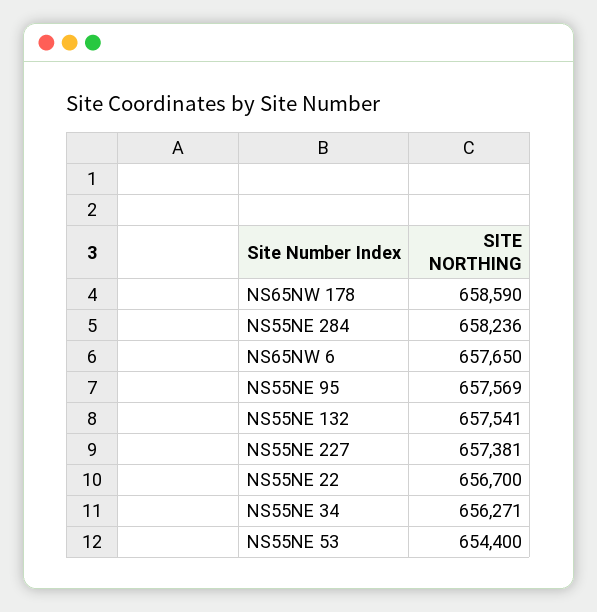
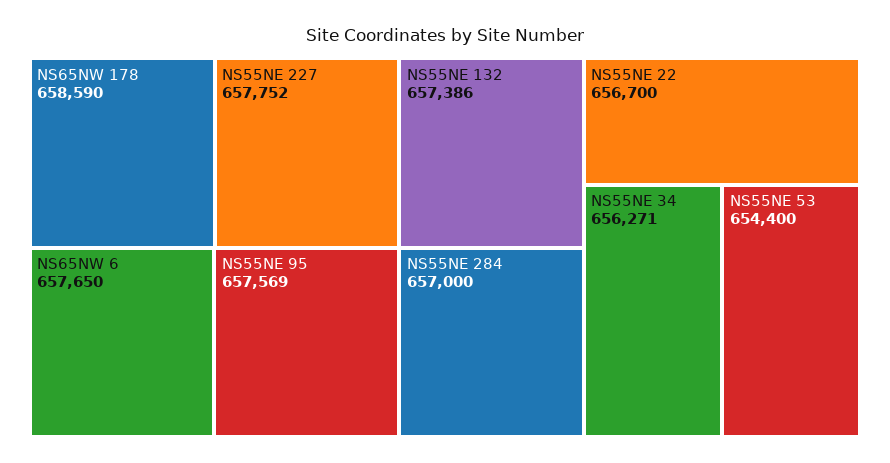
  {
    "NS65NW 178": 658590,
-   "NS55NE 284": 658236,
+   "NS55NE 284": 657000,
    "NS65NW 6": 657650,
    "NS55NE 95": 657569,
-   "NS55NE 132": 657541,
+   "NS55NE 132": 657386,
-   "NS55NE 227": 657381,
+   "NS55NE 227": 657752,
    "NS55NE 22": 656700,
    "NS55NE 34": 656271,
    "NS55NE 53": 654400
  }

